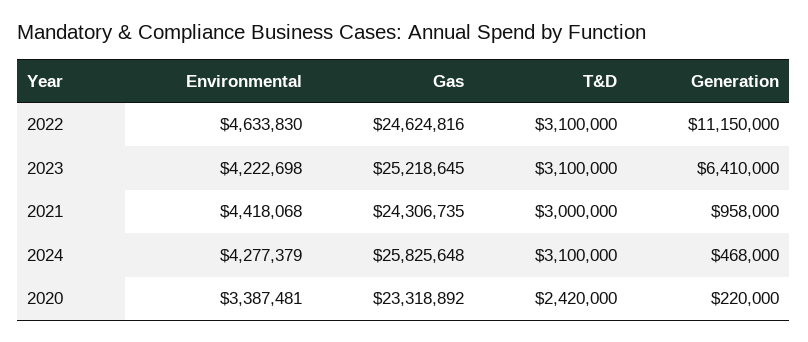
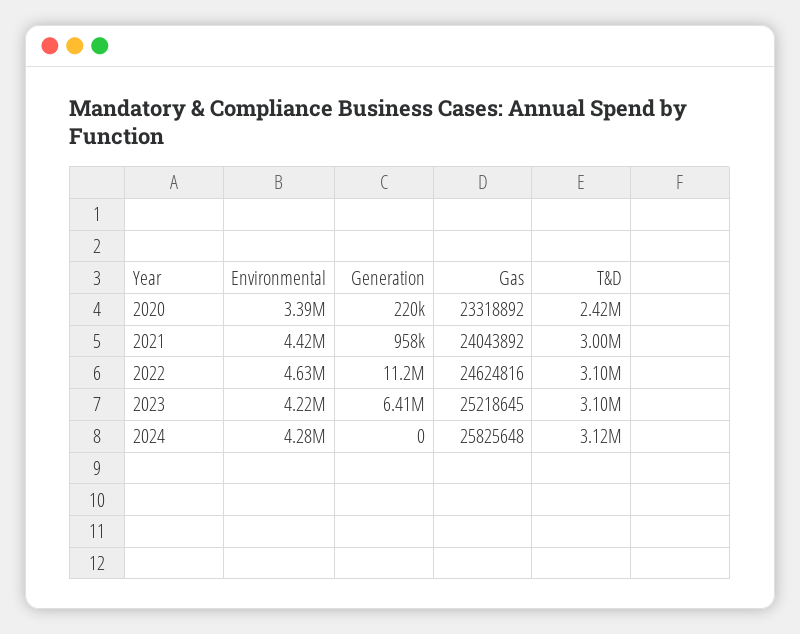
  {
    "Environmental": {
      "2022": 4633830,
      "2023": 4222698,
      "2021": 4418068,
      "2024": 4277379,
      "2020": 3387481
    },
    "Gas": {
      "2022": 24624816,
      "2023": 25218645,
-     "2021": 24306735,
+     "2021": 24043892,
      "2024": 25825648,
      "2020": 23318892
    },
    "T&D": {
      "2022": 3100000,
      "2023": 3100000,
      "2021": 3000000,
-     "2024": 3100000,
+     "2024": 3120000,
      "2020": 2420000
    },
    "Generation": {
      "2022": 11150000,
      "2023": 6410000,
      "2021": 958000,
-     "2024": 468000,
+     "2024": 0,
      "2020": 220000
    }
  }

